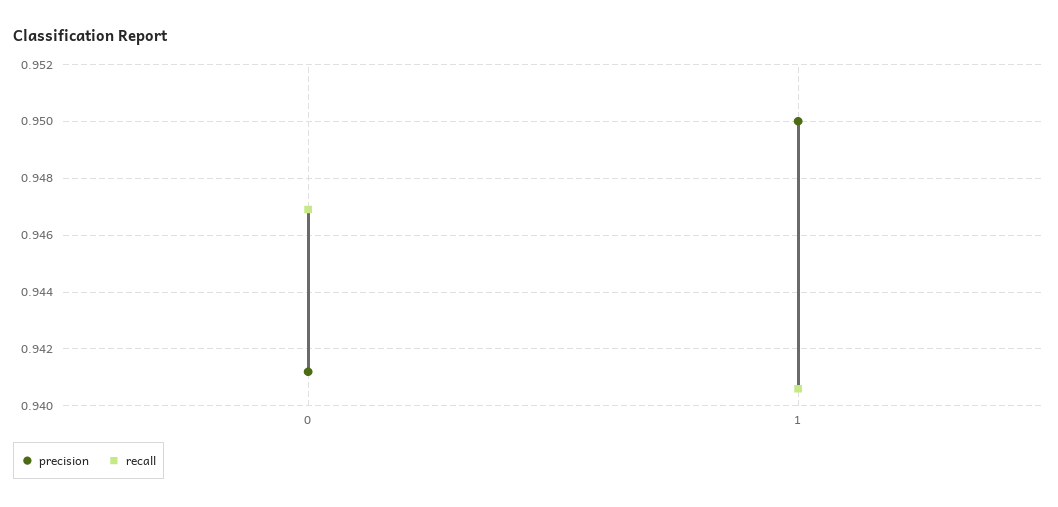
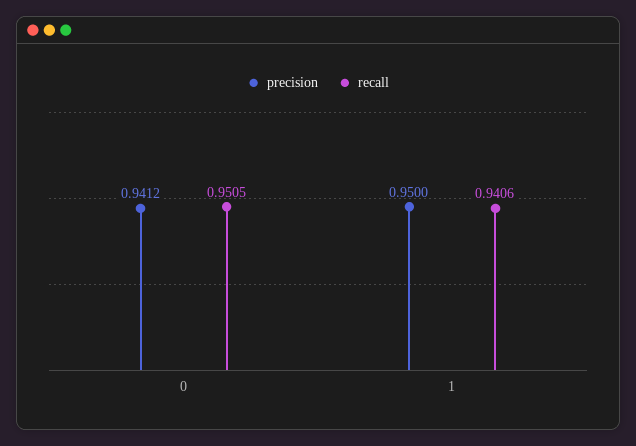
  {
    "precision": {
      "0": 0.9412,
      "1": 0.95
    },
    "recall": {
-     "0": 0.947,
+     "0": 0.9505,
      "1": 0.9406
    }
  }

